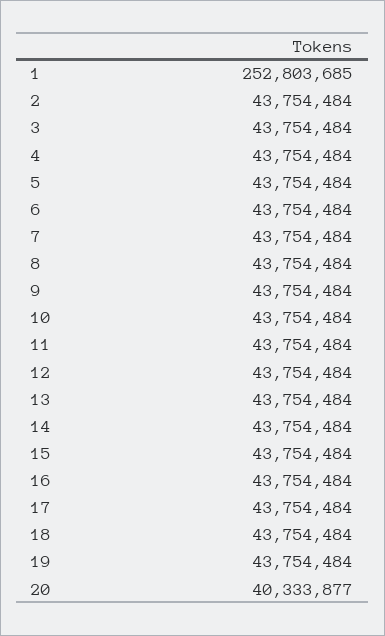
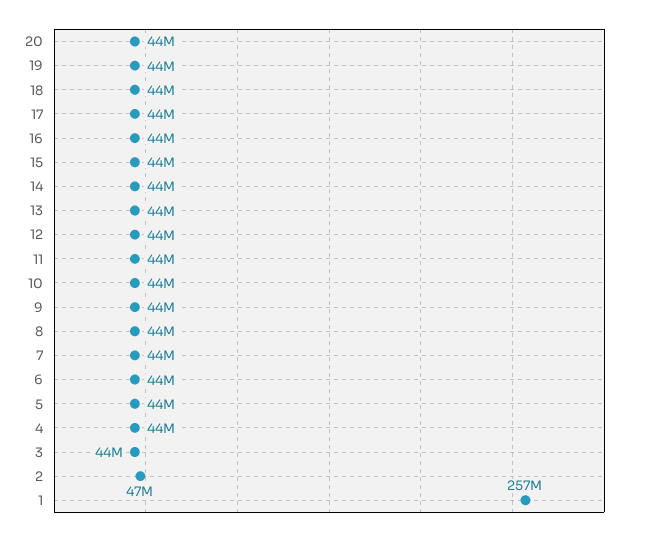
  {
-   "1": 252803685,
+   "1": 257000000,
-   "2": 43754484,
+   "2": 47000000,
    "3": 43754484,
    "4": 43754484,
    "5": 43754484,
    "6": 43754484,
    "7": 43754484,
    "8": 43754484,
    "9": 43754484,
    "10": 43754484,
    "11": 43754484,
    "12": 43754484,
    "13": 43754484,
    "14": 43754484,
    "15": 43754484,
    "16": 43754484,
    "17": 43754484,
    "18": 43754484,
    "19": 43754484,
-   "20": 40333877
+   "20": 44000000
  }

